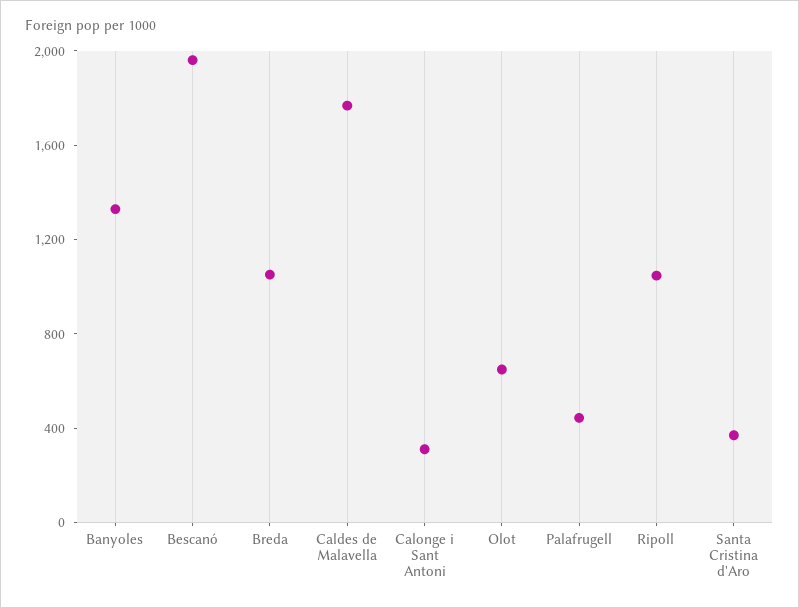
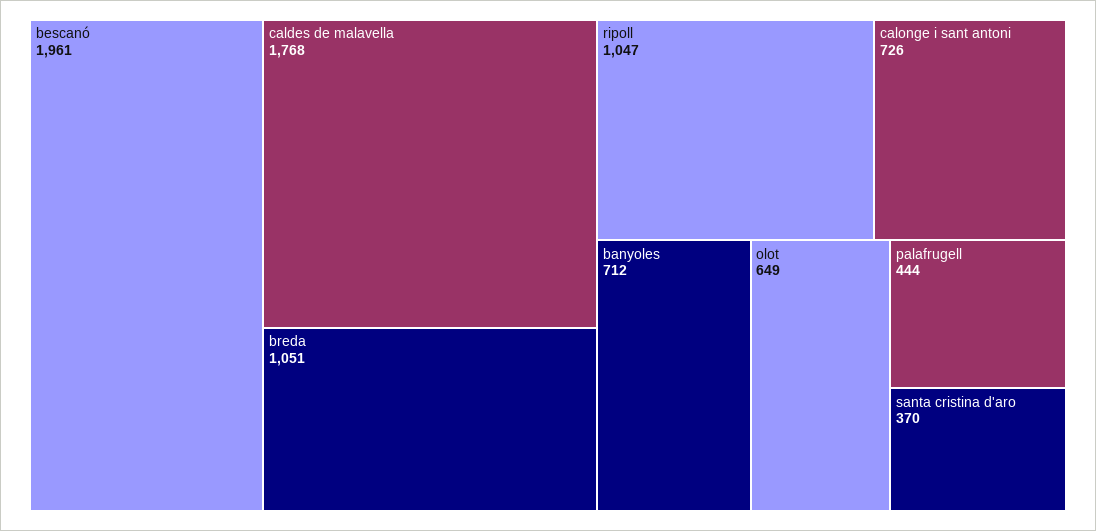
  {
-   "Banyoles": 1300,
+   "Banyoles": 712,
    "Bescanó": 1961,
    "Breda": 1051,
    "Caldes de Malavella": 1768,
-   "Calonge i Sant Antoni": 300,
+   "Calonge i Sant Antoni": 726,
    "Olot": 649,
    "Palafrugell": 444,
    "Ripoll": 1047,
    "Santa Cristina d'Aro": 370
  }

